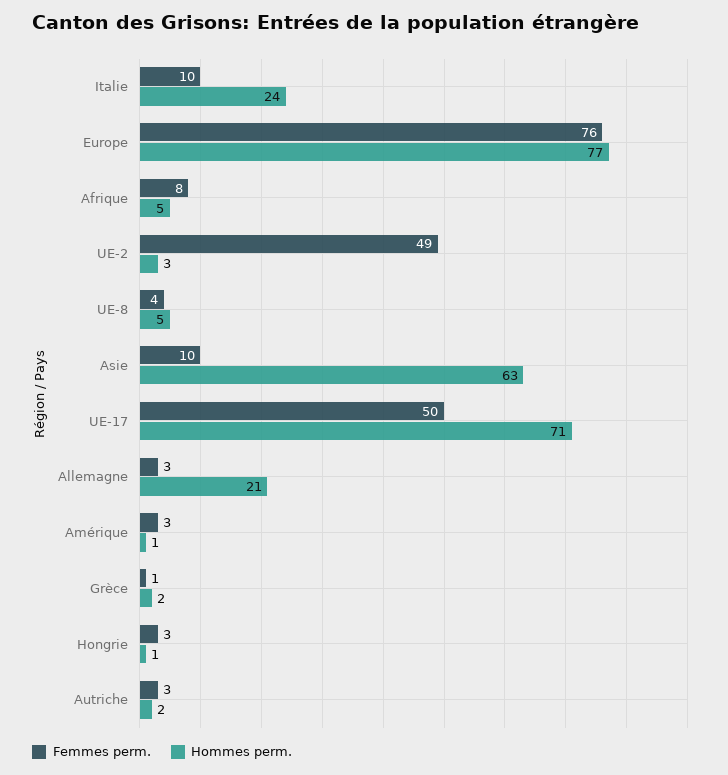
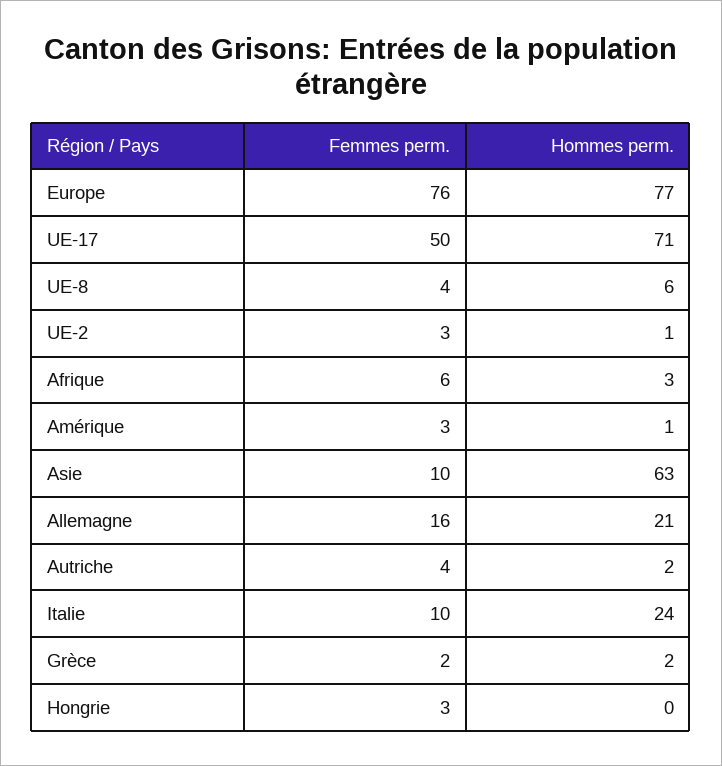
  {
    "Femmes perm.": {
      "Italie": 10,
      "Europe": 76,
-     "Afrique": 8,
+     "Afrique": 6,
-     "UE-2": 49,
+     "UE-2": 3,
      "UE-8": 4,
      "Asie": 10,
      "UE-17": 50,
-     "Allemagne": 3,
+     "Allemagne": 16,
      "Amérique": 3,
-     "Grèce": 1,
+     "Grèce": 2,
      "Hongrie": 3,
-     "Autriche": 3
+     "Autriche": 4
    },
    "Hommes perm.": {
      "Italie": 24,
      "Europe": 77,
-     "Afrique": 5,
+     "Afrique": 3,
-     "UE-2": 3,
+     "UE-2": 1,
-     "UE-8": 5,
+     "UE-8": 6,
      "Asie": 63,
      "UE-17": 71,
      "Allemagne": 21,
      "Amérique": 1,
      "Grèce": 2,
-     "Hongrie": 1,
+     "Hongrie": 0,
      "Autriche": 2
    }
  }

